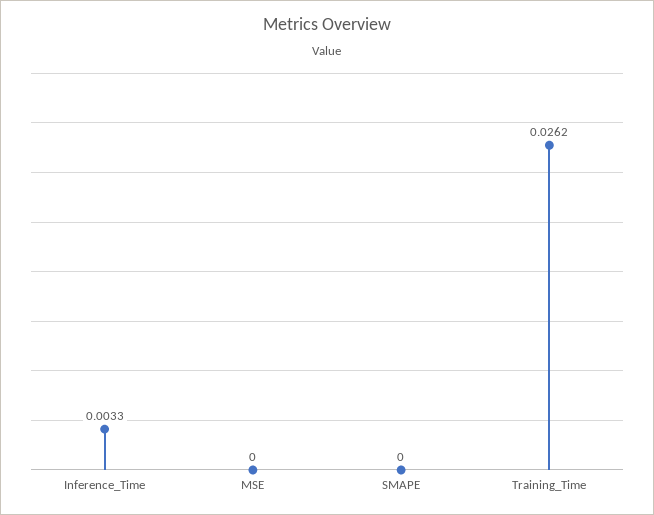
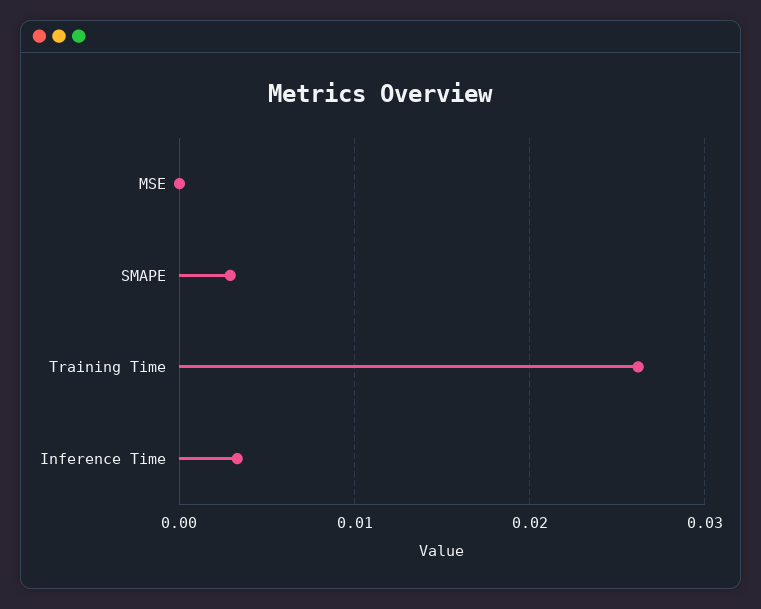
  {
    "Inference_Time": 0.0033,
    "MSE": 0,
-   "SMAPE": 0,
+   "SMAPE": 0.003,
    "Training_Time": 0.0262
  }

